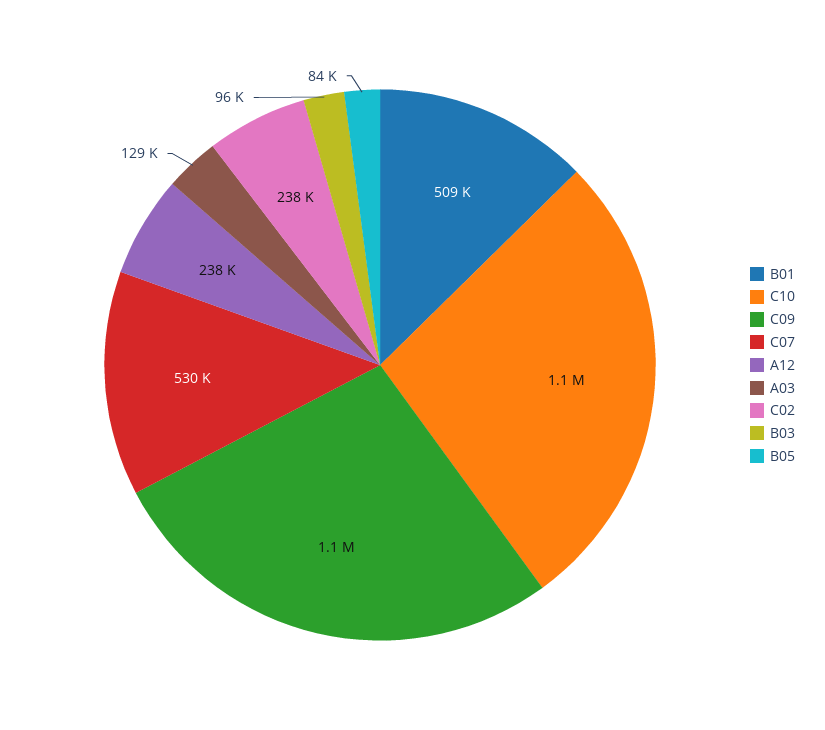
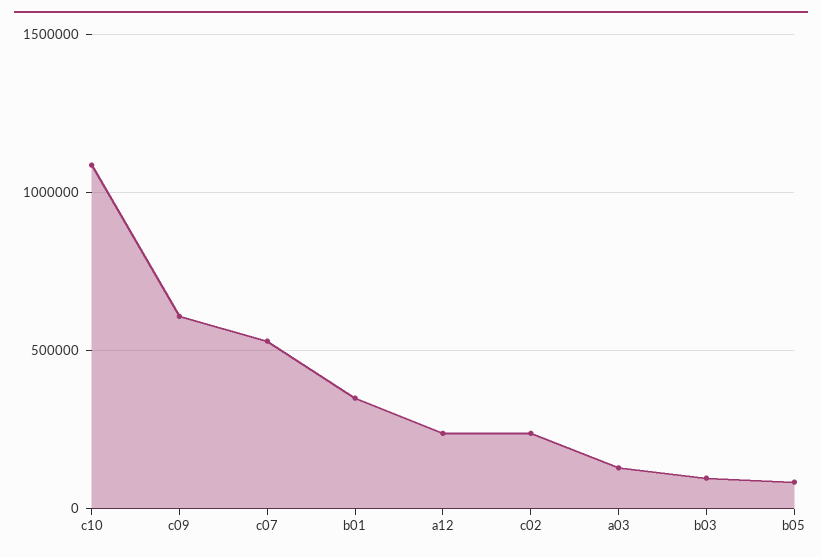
  {
-   "B01": 509000,
+   "B01": 350000,
    "C10": 1100000,
-   "C09": 1100000,
+   "C09": 600000,
    "C07": 530000,
    "A12": 238000,
    "A03": 129000,
    "C02": 238000,
    "B03": 96000,
    "B05": 84000
  }

